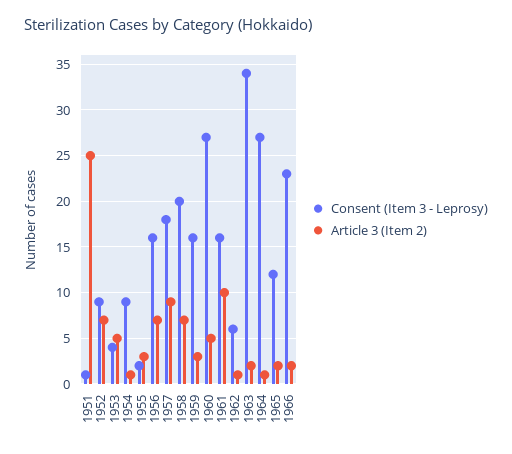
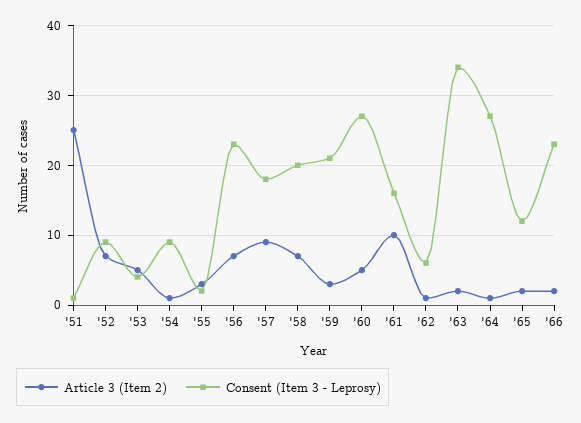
  {
    "Consent (Item 3 - Leprosy)": {
      "1951": 1,
      "1952": 9,
      "1953": 4,
      "1954": 9,
      "1955": 2,
-     "1956": 16,
+     "1956": 23,
      "1957": 18,
      "1958": 20,
-     "1959": 16,
+     "1959": 21,
      "1960": 27,
      "1961": 16,
      "1962": 6,
      "1963": 34,
      "1964": 27,
      "1965": 12,
      "1966": 23
    },
    "Article 3 (Item 2)": {
      "1951": 25,
      "1952": 7,
      "1953": 5,
      "1954": 1,
      "1955": 3,
      "1956": 7,
      "1957": 9,
      "1958": 7,
      "1959": 3,
      "1960": 5,
      "1961": 10,
      "1962": 1,
      "1963": 2,
      "1964": 1,
      "1965": 2,
      "1966": 2
    }
  }

